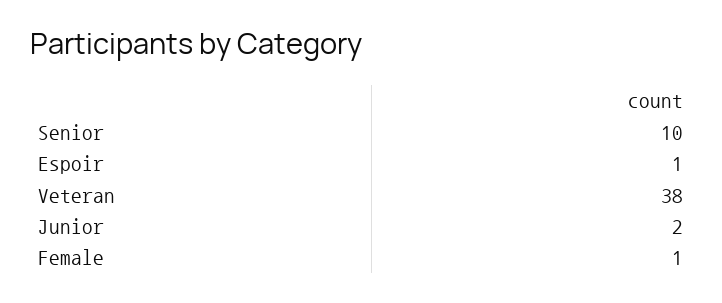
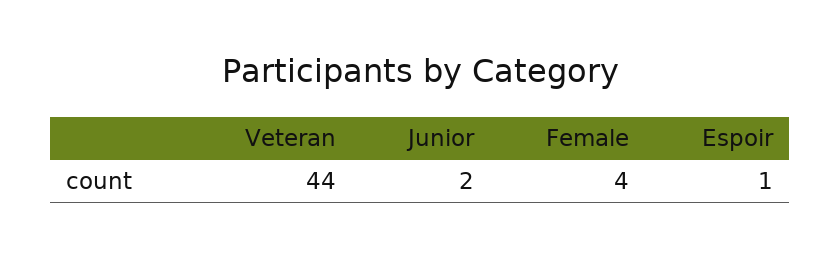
  {
-   "Senior": 10,
    "Espoir": 1,
-   "Veteran": 38,
+   "Veteran": 44,
    "Junior": 2,
-   "Female": 1
+   "Female": 4
  }

